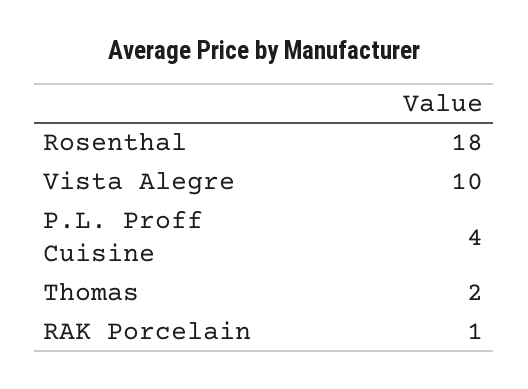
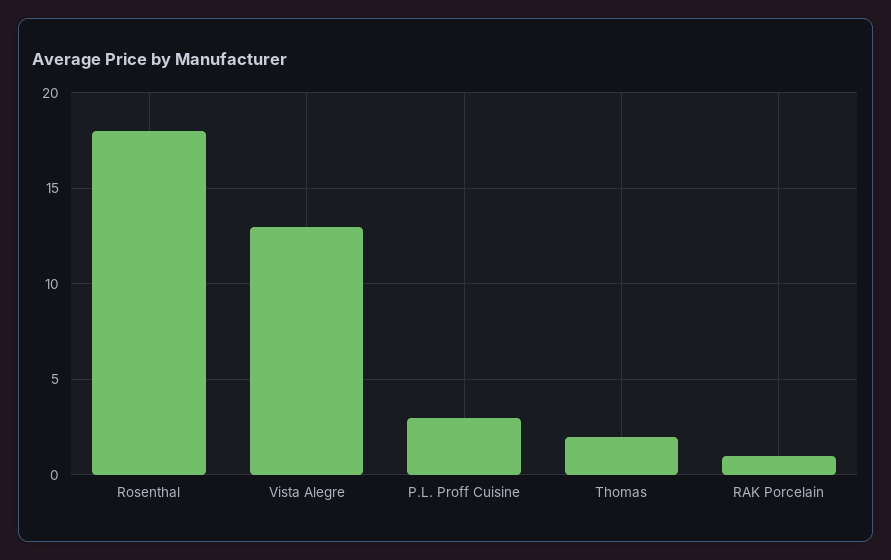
  {
    "Rosenthal": 18,
-   "Vista Alegre": 10,
+   "Vista Alegre": 13,
-   "P.L. Proff Cuisine": 4,
+   "P.L. Proff Cuisine": 3,
    "Thomas": 2,
    "RAK Porcelain": 1
  }

